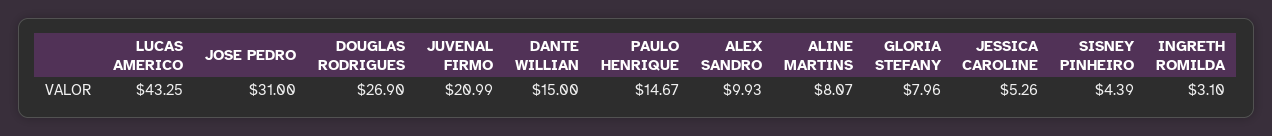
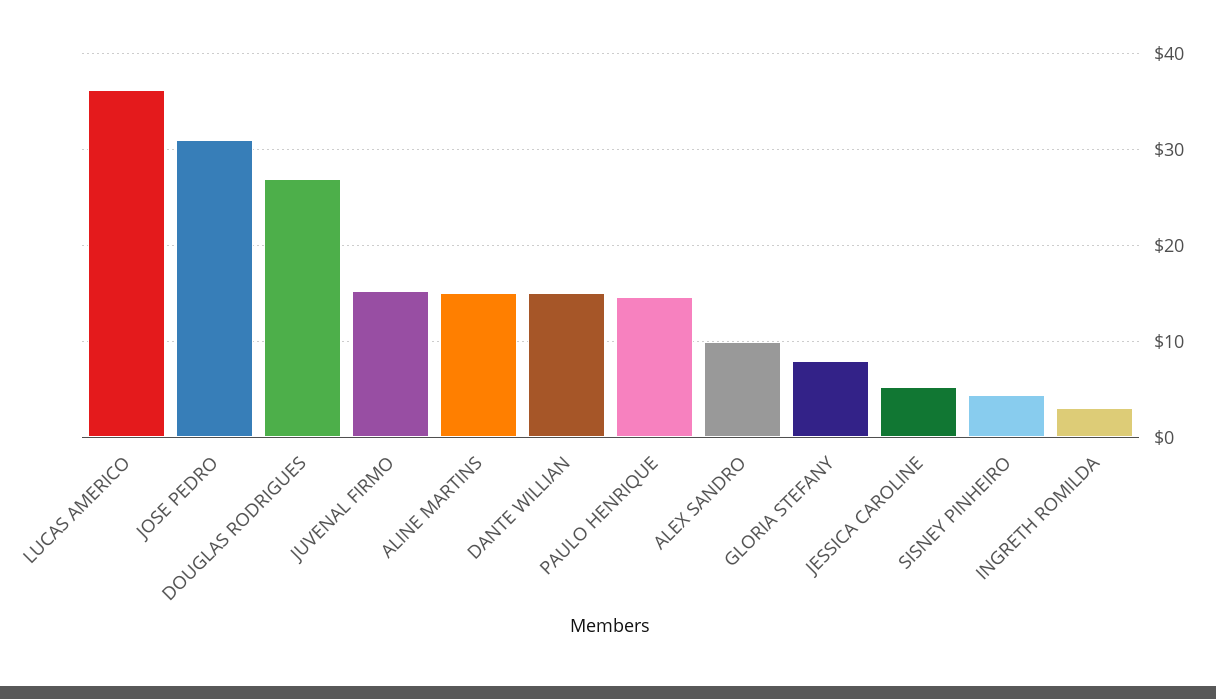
  {
-   "LUCAS AMERICO": 43.25,
+   "LUCAS AMERICO": 36,
    "JOSE PEDRO": 31,
    "DOUGLAS RODRIGUES": 26.9,
-   "JUVENAL FIRMO": 20.99,
+   "JUVENAL FIRMO": 15,
    "DANTE WILLIAN": 15,
    "PAULO HENRIQUE": 14.67,
    "ALEX SANDRO": 9.93,
-   "ALINE MARTINS": 8.07,
+   "ALINE MARTINS": 15,
    "GLORIA STEFANY": 7.96,
    "JESSICA CAROLINE": 5.26,
    "SISNEY PINHEIRO": 4.39,
    "INGRETH ROMILDA": 3.1
  }

